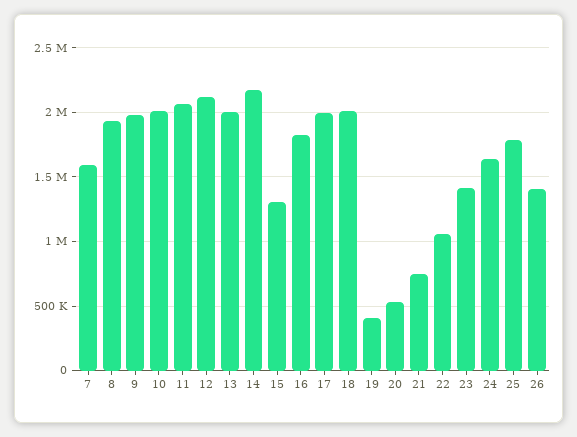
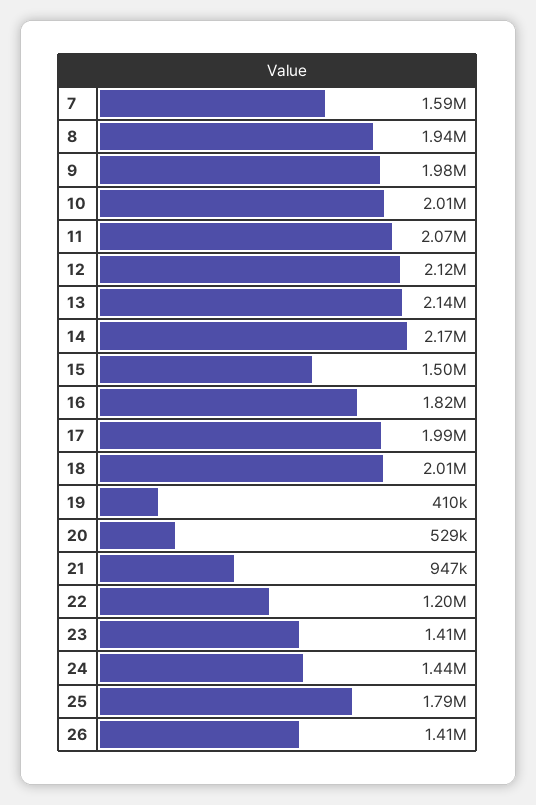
  {
    "7": 1590000,
    "8": 1940000,
    "9": 1980000,
    "10": 2010000,
    "11": 2070000,
    "12": 2120000,
-   "13": 2000000,
+   "13": 2140000,
    "14": 2170000,
-   "15": 1300000,
+   "15": 1500000,
    "16": 1820000,
    "17": 1990000,
    "18": 2010000,
    "19": 410000,
    "20": 529000,
-   "21": 750000,
+   "21": 947000,
-   "22": 1050000,
+   "22": 1200000,
    "23": 1410000,
-   "24": 1650000,
+   "24": 1440000,
    "25": 1790000,
    "26": 1410000
  }

